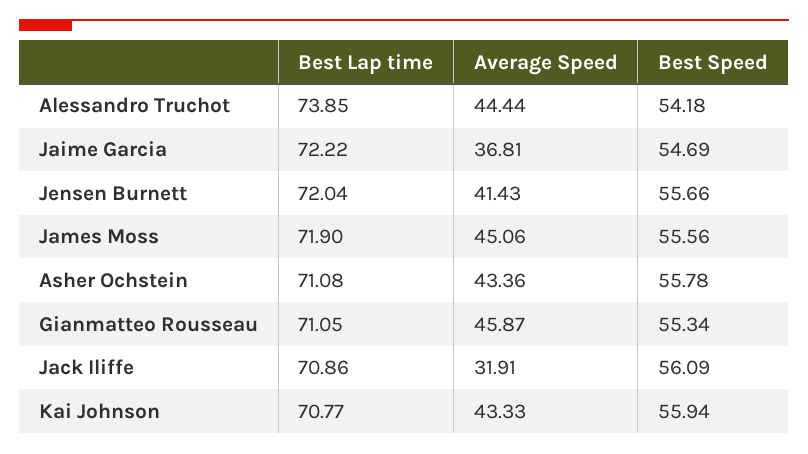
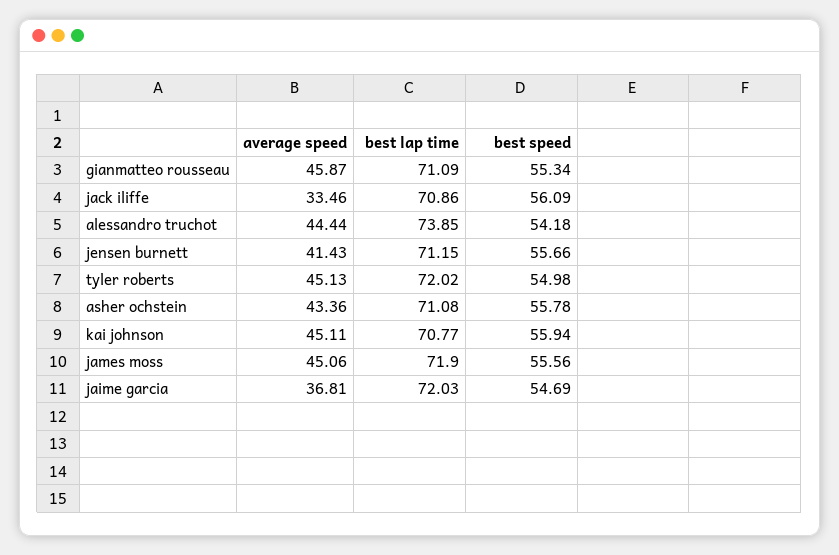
  {
    "Best Lap time": {
      "Alessandro Truchot": 73.85,
-     "Jaime Garcia": 72.22,
+     "Jaime Garcia": 72.03,
-     "Jensen Burnett": 72.04,
+     "Jensen Burnett": 71.15,
      "James Moss": 71.9,
      "Asher Ochstein": 71.08,
-     "Gianmatteo Rousseau": 71.05,
+     "Gianmatteo Rousseau": 71.09,
      "Jack Iliffe": 70.86,
-     "Kai Johnson": 70.77
+     "Kai Johnson": 70.77,
+     "tyler roberts": 72.02
    },
    "Average Speed": {
      "Alessandro Truchot": 44.44,
      "Jaime Garcia": 36.81,
      "Jensen Burnett": 41.43,
      "James Moss": 45.06,
      "Asher Ochstein": 43.36,
      "Gianmatteo Rousseau": 45.87,
-     "Jack Iliffe": 31.91,
+     "Jack Iliffe": 33.46,
-     "Kai Johnson": 43.33
+     "Kai Johnson": 45.11,
+     "tyler roberts": 45.13
    },
    "Best Speed": {
      "Alessandro Truchot": 54.18,
      "Jaime Garcia": 54.69,
      "Jensen Burnett": 55.66,
      "James Moss": 55.56,
      "Asher Ochstein": 55.78,
      "Gianmatteo Rousseau": 55.34,
      "Jack Iliffe": 56.09,
-     "Kai Johnson": 55.94
+     "Kai Johnson": 55.94,
+     "tyler roberts": 54.98
    }
  }

